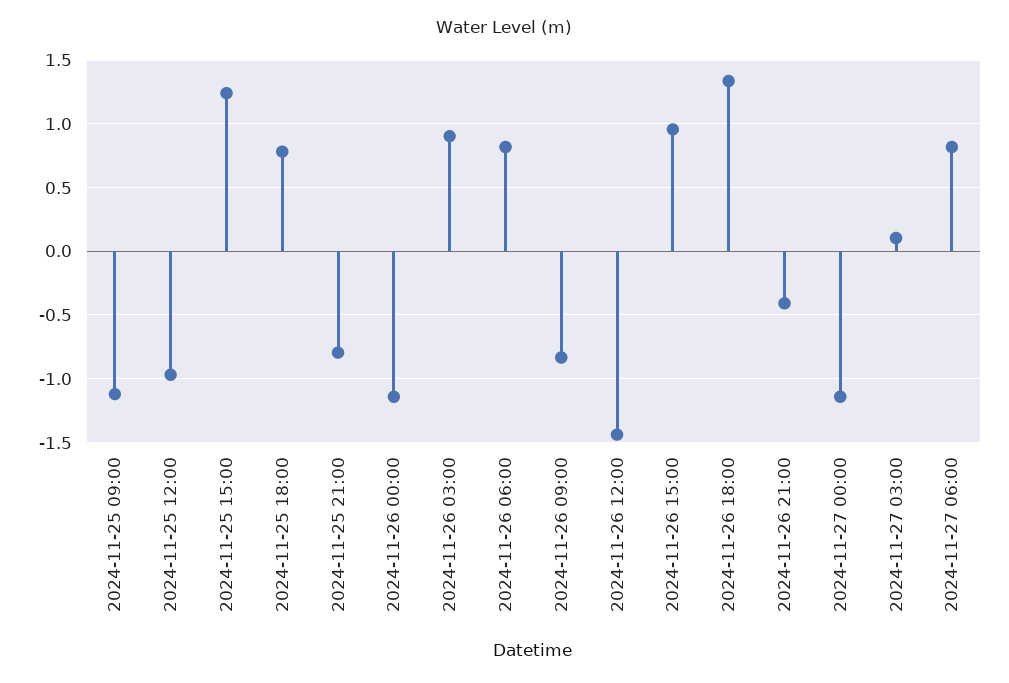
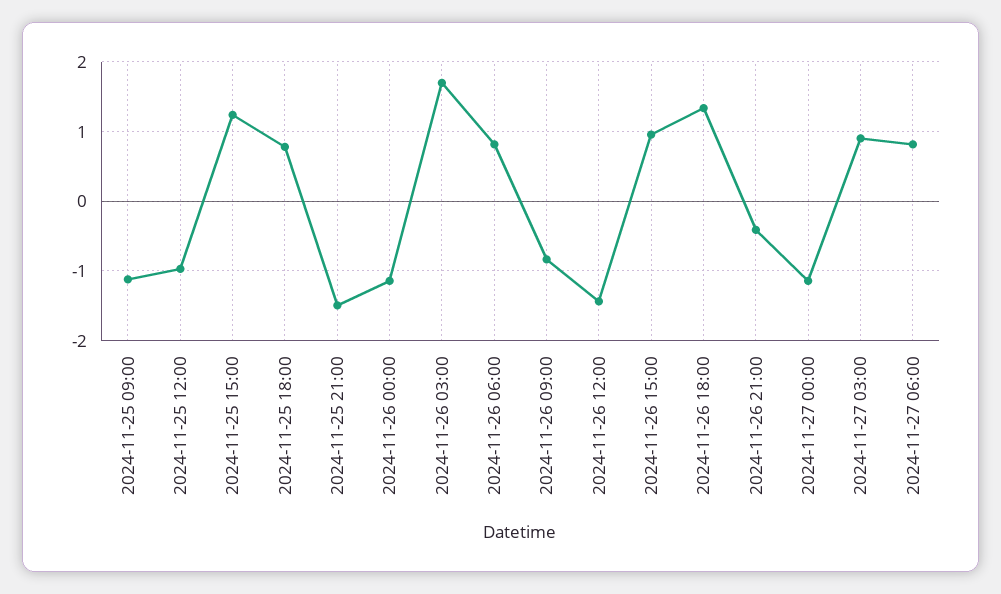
  {
    "2024-11-25 09:00": -1.1,
    "2024-11-25 12:00": -0.95,
    "2024-11-25 15:00": 1.25,
    "2024-11-25 18:00": 0.8,
-   "2024-11-25 21:00": -0.8,
+   "2024-11-25 21:00": -1.5,
    "2024-11-26 00:00": -1.15,
-   "2024-11-26 03:00": 0.9,
+   "2024-11-26 03:00": 1.7,
    "2024-11-26 06:00": 0.8,
    "2024-11-26 09:00": -0.85,
    "2024-11-26 12:00": -1.45,
    "2024-11-26 15:00": 0.95,
    "2024-11-26 18:00": 1.35,
    "2024-11-26 21:00": -0.4,
    "2024-11-27 00:00": -1.15,
-   "2024-11-27 03:00": 0.1,
+   "2024-11-27 03:00": 0.9,
    "2024-11-27 06:00": 0.8
  }

